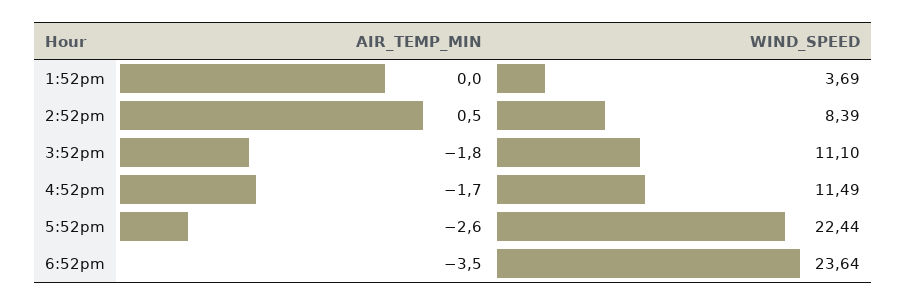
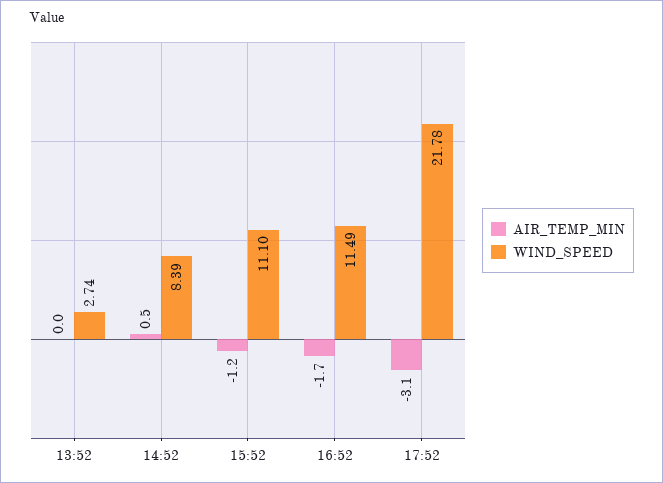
  {
    "AIR_TEMP_MIN": {
      "1:52pm": 0,
      "2:52pm": 0.5,
-     "3:52pm": -1.8,
+     "3:52pm": -1.2,
      "4:52pm": -1.7,
-     "5:52pm": -2.6,
+     "5:52pm": -3.1
-     "6:52pm": -3.5
    },
    "WIND_SPEED": {
-     "1:52pm": 3.69,
+     "1:52pm": 2.74,
      "2:52pm": 8.39,
      "3:52pm": 11.1,
      "4:52pm": 11.49,
-     "5:52pm": 22.44,
+     "5:52pm": 21.78
-     "6:52pm": 23.64
    }
  }

